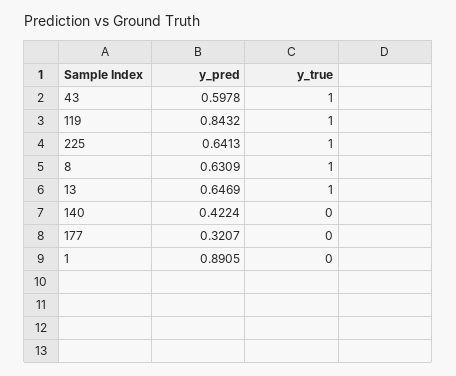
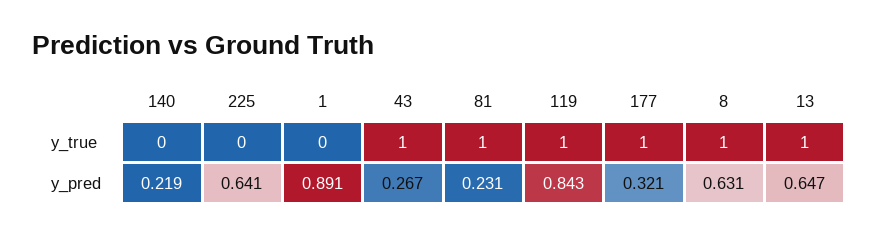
  {
    "y_pred": {
-     "43": 0.5978,
+     "43": 0.267,
      "119": 0.8432,
      "225": 0.6413,
      "8": 0.6309,
      "13": 0.6469,
-     "140": 0.4224,
+     "140": 0.219,
      "177": 0.3207,
-     "1": 0.8905
+     "1": 0.8905,
+     "81": 0.231
    },
    "y_true": {
      "43": 1,
      "119": 1,
-     "225": 1,
+     "225": 0,
      "8": 1,
      "13": 1,
      "140": 0,
-     "177": 0,
+     "177": 1,
-     "1": 0
+     "1": 0,
+     "81": 1
    }
  }

